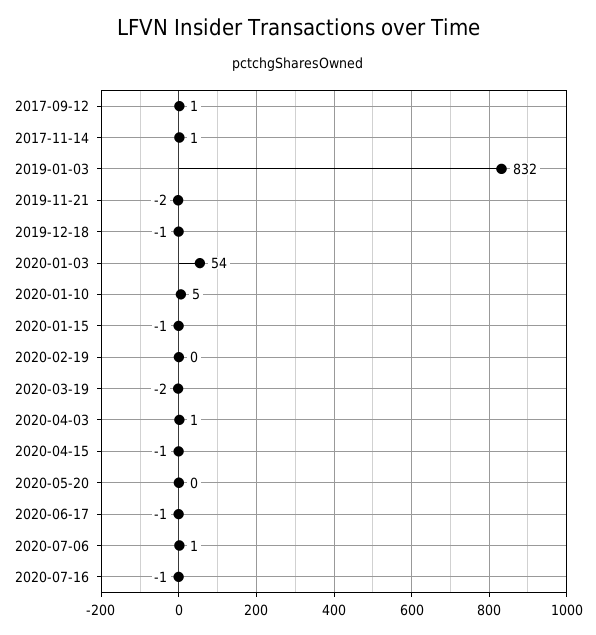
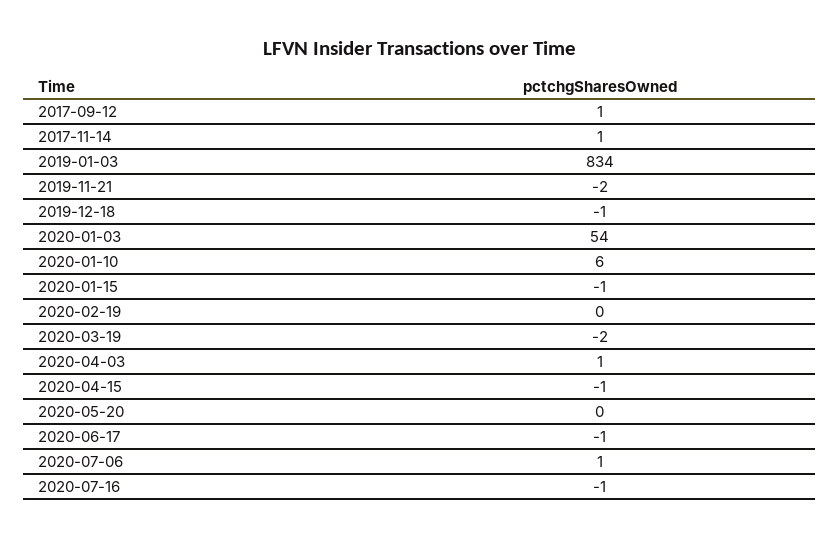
  {
    "2017-09-12": 1,
    "2017-11-14": 1,
-   "2019-01-03": 832,
+   "2019-01-03": 834,
    "2019-11-21": -2,
    "2019-12-18": -1,
    "2020-01-03": 54,
-   "2020-01-10": 5,
+   "2020-01-10": 6,
    "2020-01-15": -1,
    "2020-02-19": 0,
    "2020-03-19": -2,
    "2020-04-03": 1,
    "2020-04-15": -1,
    "2020-05-20": 0,
    "2020-06-17": -1,
    "2020-07-06": 1,
    "2020-07-16": -1
  }

